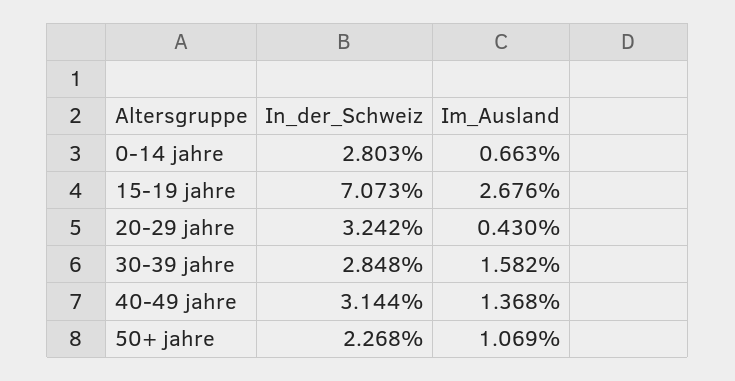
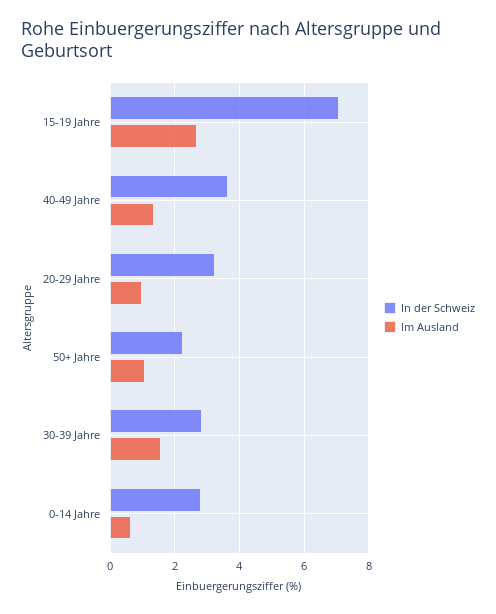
  {
    "In_der_Schweiz": {
      "0-14 jahre": 2.803,
      "15-19 jahre": 7.073,
      "20-29 jahre": 3.242,
      "30-39 jahre": 2.848,
-     "40-49 jahre": 3.144,
+     "40-49 jahre": 3.6,
      "50+ jahre": 2.268
    },
    "Im_Ausland": {
      "0-14 jahre": 0.663,
      "15-19 jahre": 2.676,
-     "20-29 jahre": 0.43,
+     "20-29 jahre": 1,
      "30-39 jahre": 1.582,
      "40-49 jahre": 1.368,
      "50+ jahre": 1.069
    }
  }

